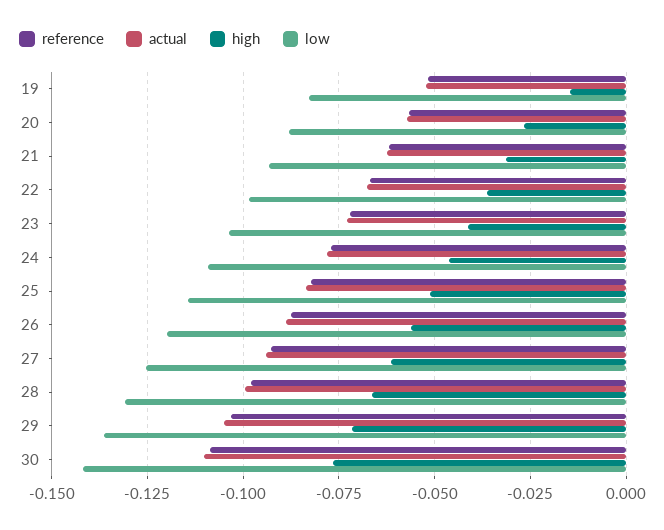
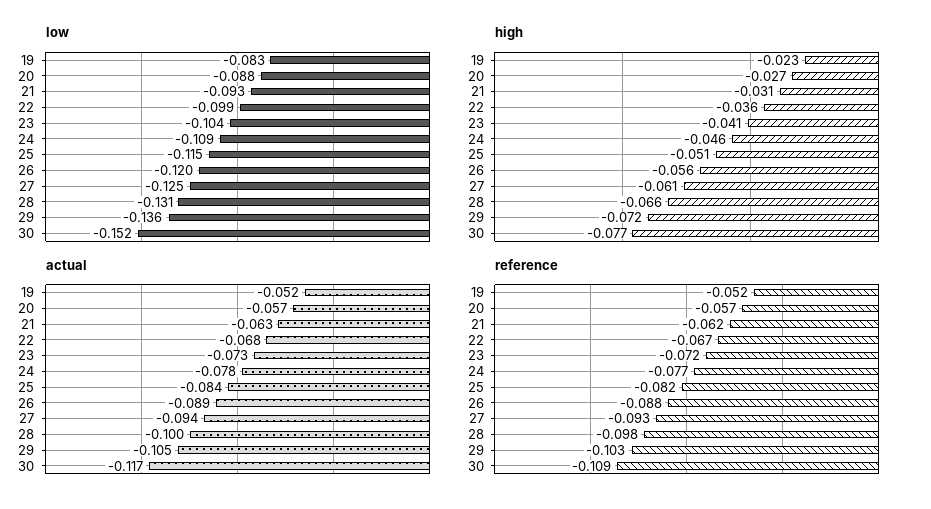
  {
    "reference": {
      "19": -0.052,
      "20": -0.057,
      "21": -0.062,
      "22": -0.067,
      "23": -0.072,
      "24": -0.077,
      "25": -0.082,
      "26": -0.088,
      "27": -0.093,
      "28": -0.098,
      "29": -0.103,
      "30": -0.109
    },
    "actual": {
      "19": -0.052,
      "20": -0.057,
      "21": -0.063,
      "22": -0.068,
      "23": -0.073,
      "24": -0.078,
      "25": -0.084,
      "26": -0.089,
      "27": -0.094,
      "28": -0.1,
      "29": -0.105,
-     "30": -0.11
+     "30": -0.117
    },
    "high": {
-     "19": -0.015,
+     "19": -0.023,
      "20": -0.027,
      "21": -0.031,
      "22": -0.036,
      "23": -0.041,
      "24": -0.046,
      "25": -0.051,
      "26": -0.056,
      "27": -0.061,
      "28": -0.066,
      "29": -0.072,
      "30": -0.077
    },
    "low": {
      "19": -0.083,
      "20": -0.088,
      "21": -0.093,
      "22": -0.099,
      "23": -0.104,
      "24": -0.109,
      "25": -0.115,
      "26": -0.12,
      "27": -0.125,
      "28": -0.131,
      "29": -0.136,
-     "30": -0.1425
+     "30": -0.152
    }
  }

